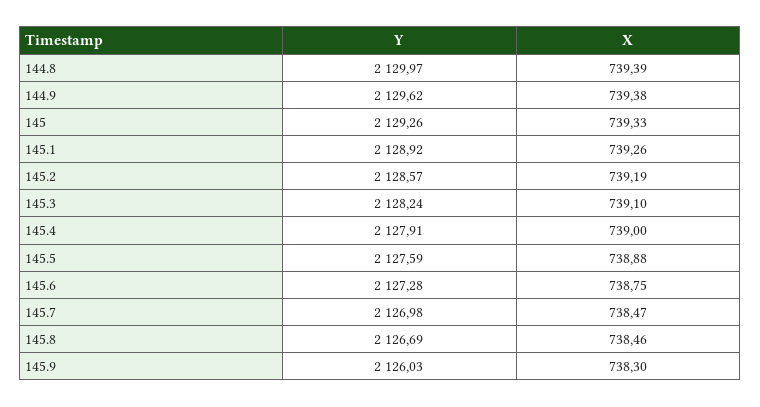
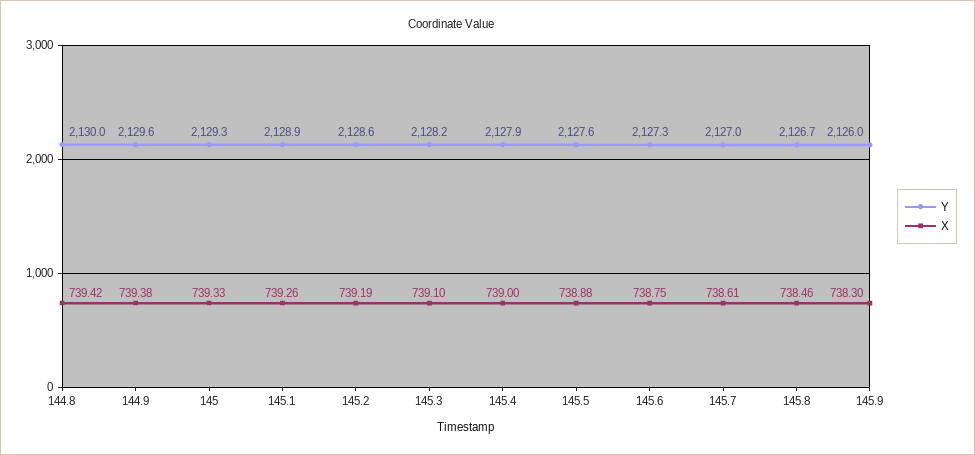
  {
    "Y": {
      "144.8": 2129.97,
      "144.9": 2129.62,
      "145": 2129.26,
      "145.1": 2128.92,
      "145.2": 2128.57,
      "145.3": 2128.24,
      "145.4": 2127.91,
      "145.5": 2127.59,
      "145.6": 2127.28,
      "145.7": 2126.98,
      "145.8": 2126.69,
      "145.9": 2126.03
    },
    "X": {
-     "144.8": 739.39,
+     "144.8": 739.42,
      "144.9": 739.38,
      "145": 739.33,
      "145.1": 739.26,
      "145.2": 739.19,
      "145.3": 739.1,
      "145.4": 739,
      "145.5": 738.88,
      "145.6": 738.75,
-     "145.7": 738.47,
+     "145.7": 738.61,
      "145.8": 738.46,
      "145.9": 738.3
    }
  }

